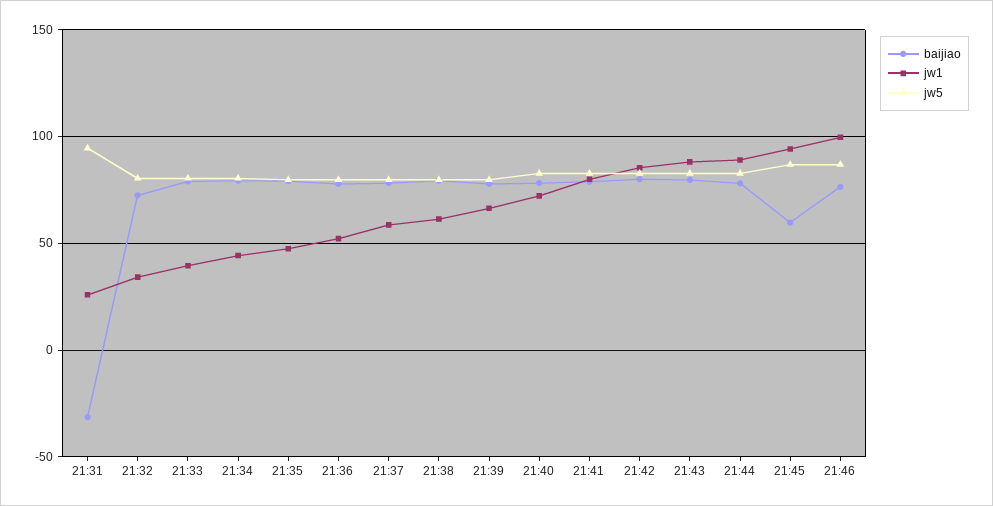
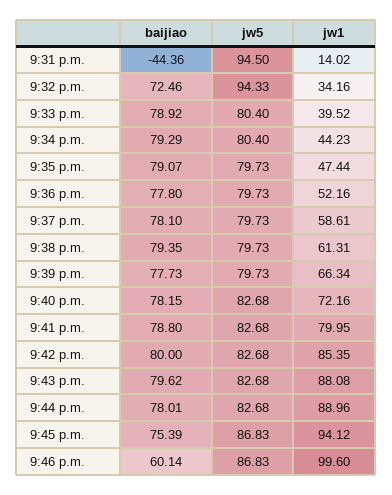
  {
    "baijiao": {
-     "21:31": -30,
+     "21:31": -44.36,
      "21:32": 72.46,
      "21:33": 78.92,
      "21:34": 79.29,
      "21:35": 79.07,
      "21:36": 77.8,
      "21:37": 78.1,
      "21:38": 79.35,
      "21:39": 77.73,
      "21:40": 78.15,
      "21:41": 78.8,
      "21:42": 80,
      "21:43": 79.62,
      "21:44": 78.01,
-     "21:45": 60,
+     "21:45": 75.39,
-     "21:46": 75
+     "21:46": 60.14
    },
    "jw1": {
-     "21:31": 25,
+     "21:31": 14.02,
      "21:32": 34.16,
      "21:33": 39.52,
      "21:34": 44.23,
      "21:35": 47.44,
      "21:36": 52.16,
      "21:37": 58.61,
      "21:38": 61.31,
      "21:39": 66.34,
      "21:40": 72.16,
      "21:41": 79.95,
      "21:42": 85.35,
      "21:43": 88.08,
      "21:44": 88.96,
      "21:45": 94.12,
      "21:46": 99.6
    },
    "jw5": {
      "21:31": 94.5,
-     "21:32": 80,
+     "21:32": 94.33,
      "21:33": 80.4,
      "21:34": 80.4,
      "21:35": 79.73,
      "21:36": 79.73,
      "21:37": 79.73,
      "21:38": 79.73,
      "21:39": 79.73,
      "21:40": 82.68,
      "21:41": 82.68,
      "21:42": 82.68,
      "21:43": 82.68,
      "21:44": 82.68,
      "21:45": 86.83,
      "21:46": 86.83
    }
  }

